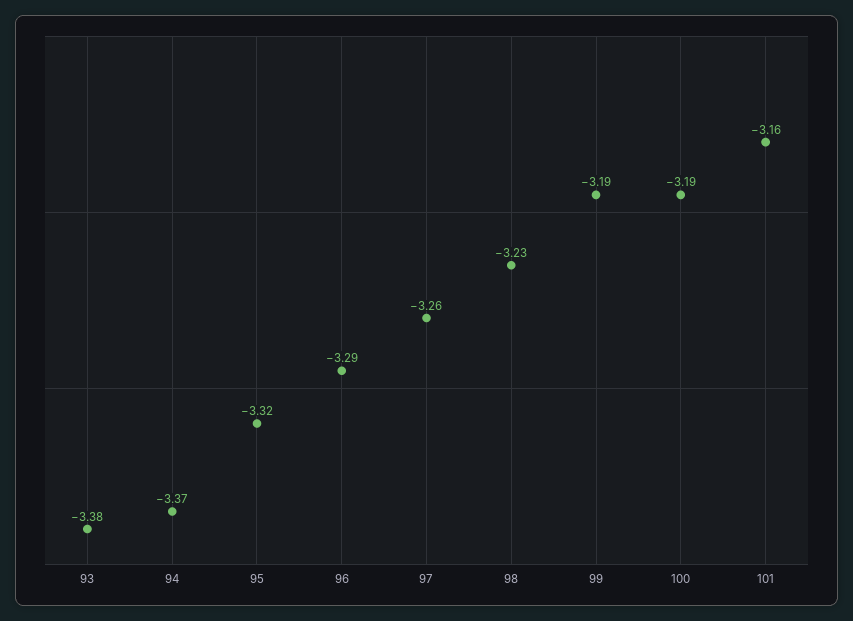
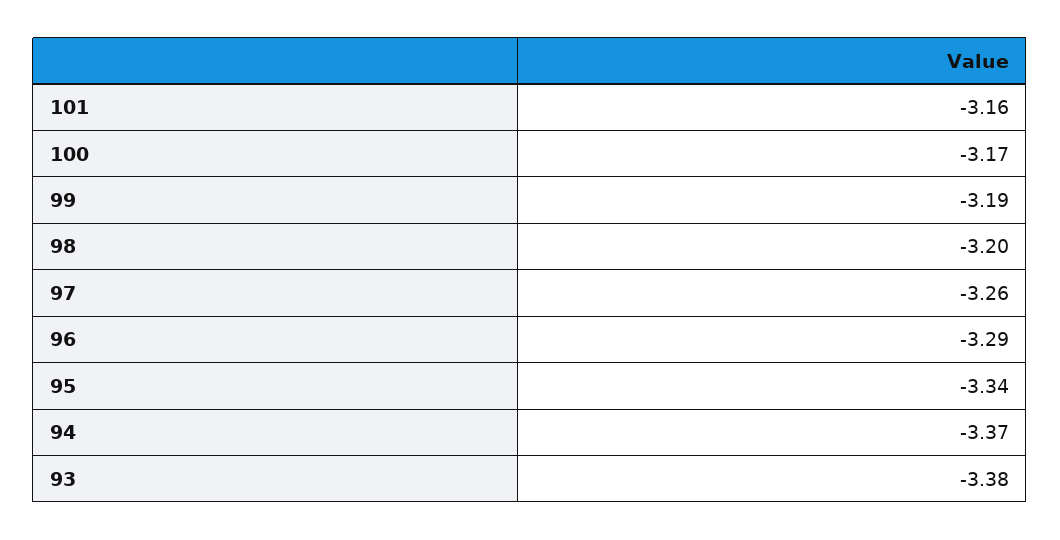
  {
    "93": -3.38,
    "94": -3.37,
-   "95": -3.32,
+   "95": -3.34,
    "96": -3.29,
    "97": -3.26,
-   "98": -3.23,
+   "98": -3.2,
    "99": -3.19,
-   "100": -3.19,
+   "100": -3.17,
    "101": -3.16
  }

